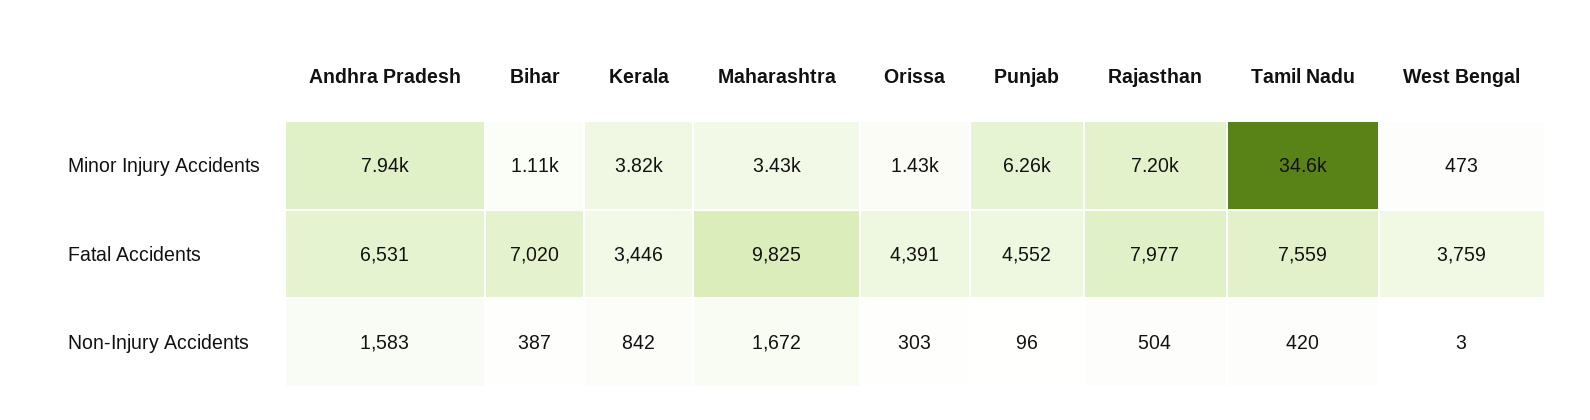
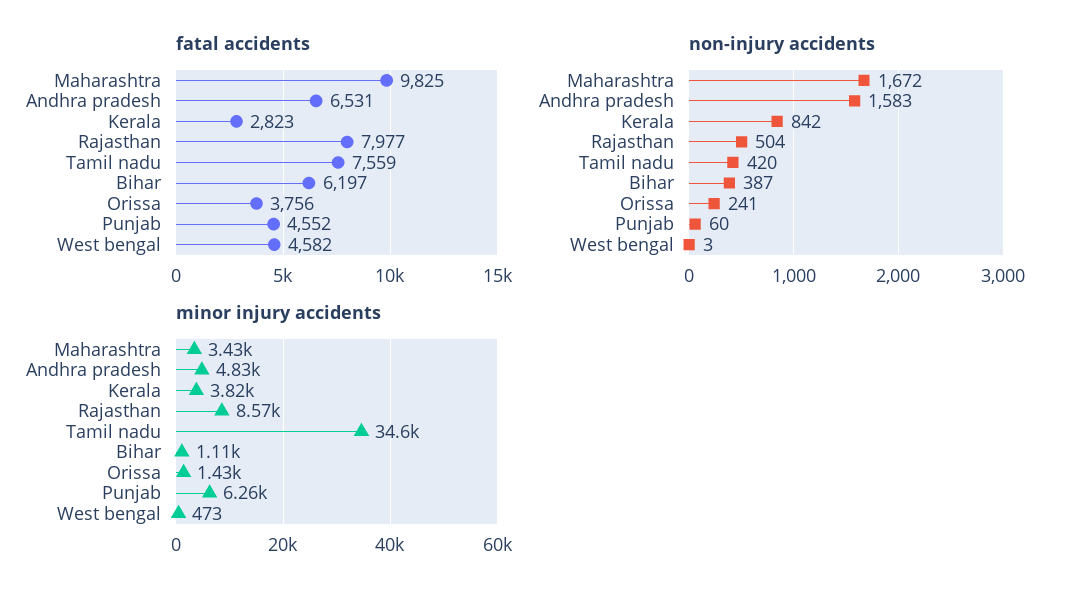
  {
    "Minor Injury Accidents": {
-     "Andhra Pradesh": 7940,
+     "Andhra Pradesh": 4830,
      "Bihar": 1110,
      "Kerala": 3820,
      "Maharashtra": 3430,
      "Orissa": 1430,
      "Punjab": 6260,
-     "Rajasthan": 7200,
+     "Rajasthan": 8570,
      "Tamil Nadu": 34600,
      "West Bengal": 473
    },
    "Fatal Accidents": {
      "Andhra Pradesh": 6531,
-     "Bihar": 7020,
+     "Bihar": 6197,
-     "Kerala": 3446,
+     "Kerala": 2823,
      "Maharashtra": 9825,
-     "Orissa": 4391,
+     "Orissa": 3756,
      "Punjab": 4552,
      "Rajasthan": 7977,
      "Tamil Nadu": 7559,
-     "West Bengal": 3759
+     "West Bengal": 4582
    },
    "Non-Injury Accidents": {
      "Andhra Pradesh": 1583,
      "Bihar": 387,
      "Kerala": 842,
      "Maharashtra": 1672,
-     "Orissa": 303,
+     "Orissa": 241,
-     "Punjab": 96,
+     "Punjab": 60,
      "Rajasthan": 504,
      "Tamil Nadu": 420,
      "West Bengal": 3
    }
  }

